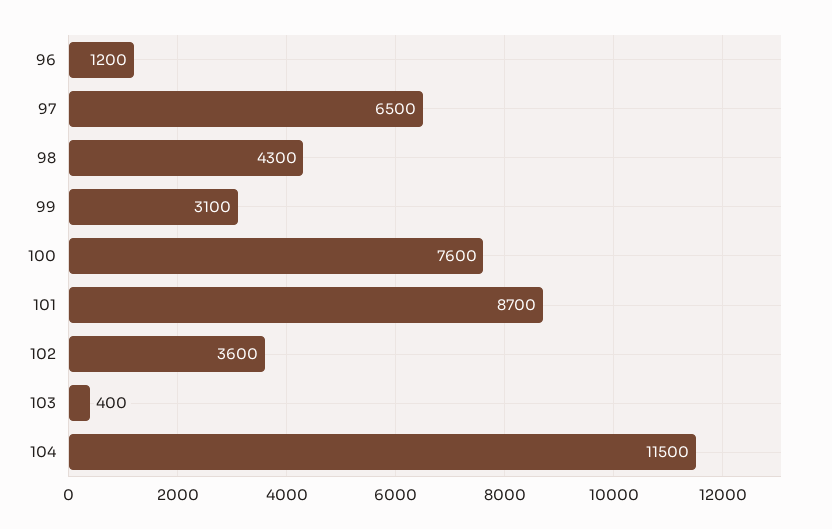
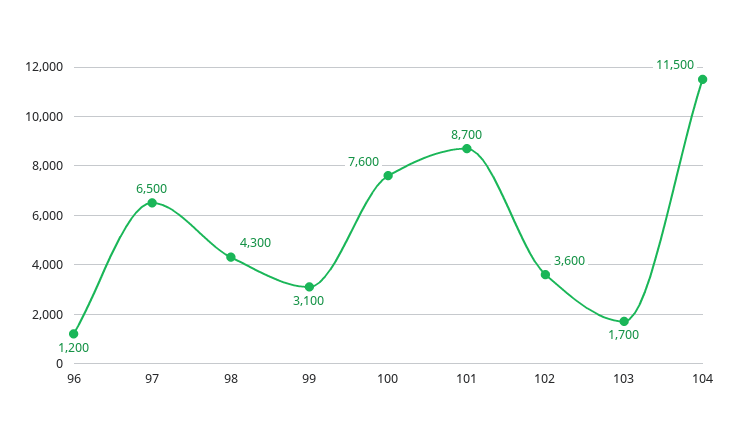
  {
    "96": 1200,
    "97": 6500,
    "98": 4300,
    "99": 3100,
    "100": 7600,
    "101": 8700,
    "102": 3600,
-   "103": 400,
+   "103": 1700,
    "104": 11500
  }

